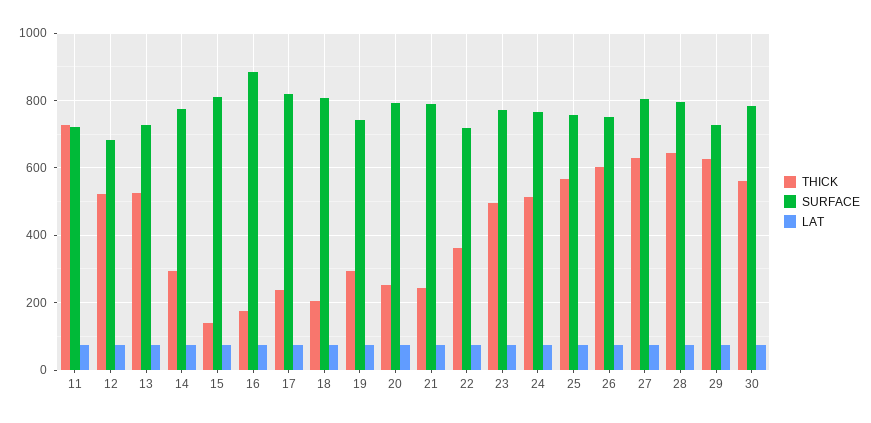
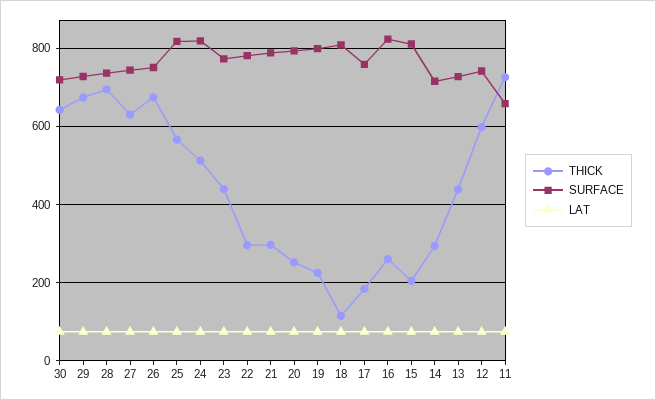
  {
    "THICK": {
      "11": 720,
-     "12": 520,
+     "12": 600,
-     "13": 520,
+     "13": 440,
      "14": 300,
-     "15": 140,
+     "15": 200,
-     "16": 180,
+     "16": 260,
-     "17": 240,
+     "17": 180,
-     "18": 200,
+     "18": 120,
-     "19": 300,
+     "19": 220,
      "20": 260,
-     "21": 240,
+     "21": 300,
-     "22": 360,
+     "22": 300,
-     "23": 500,
+     "23": 440,
      "24": 520,
      "25": 560,
-     "26": 600,
+     "26": 680,
      "27": 640,
-     "28": 640,
+     "28": 700,
-     "29": 620,
+     "29": 680,
-     "30": 560
+     "30": 640
    },
    "SURFACE": {
-     "11": 720,
+     "11": 660,
-     "12": 680,
+     "12": 740,
      "13": 720,
-     "14": 780,
+     "14": 720,
      "15": 820,
-     "16": 880,
+     "16": 820,
-     "17": 820,
+     "17": 760,
      "18": 800,
-     "19": 740,
+     "19": 800,
      "20": 800,
      "21": 780,
-     "22": 720,
+     "22": 780,
      "23": 780,
-     "24": 760,
+     "24": 820,
-     "25": 760,
+     "25": 820,
      "26": 760,
-     "27": 800,
+     "27": 740,
-     "28": 800,
+     "28": 740,
      "29": 720,
-     "30": 780
+     "30": 720
    },
    "LAT": {
      "11": 80,
      "12": 80,
      "13": 80,
      "14": 80,
      "15": 80,
      "16": 80,
      "17": 80,
      "18": 80,
      "19": 80,
      "20": 80,
      "21": 80,
      "22": 80,
      "23": 80,
      "24": 80,
      "25": 80,
      "26": 80,
      "27": 80,
      "28": 80,
      "29": 80,
      "30": 80
    }
  }

